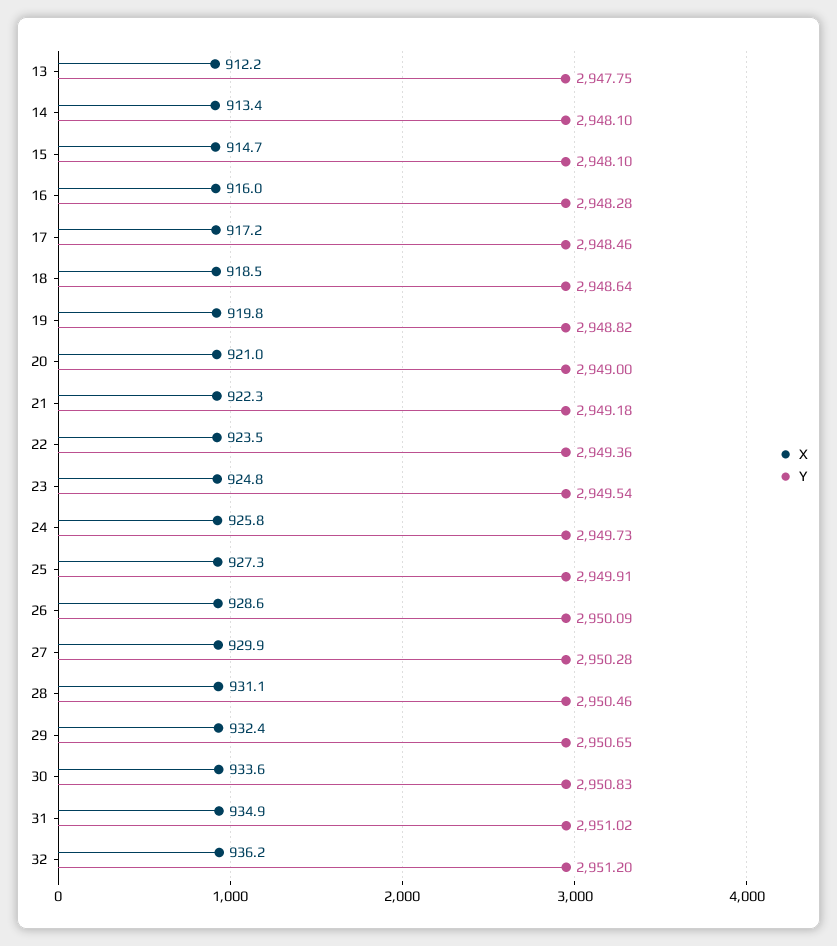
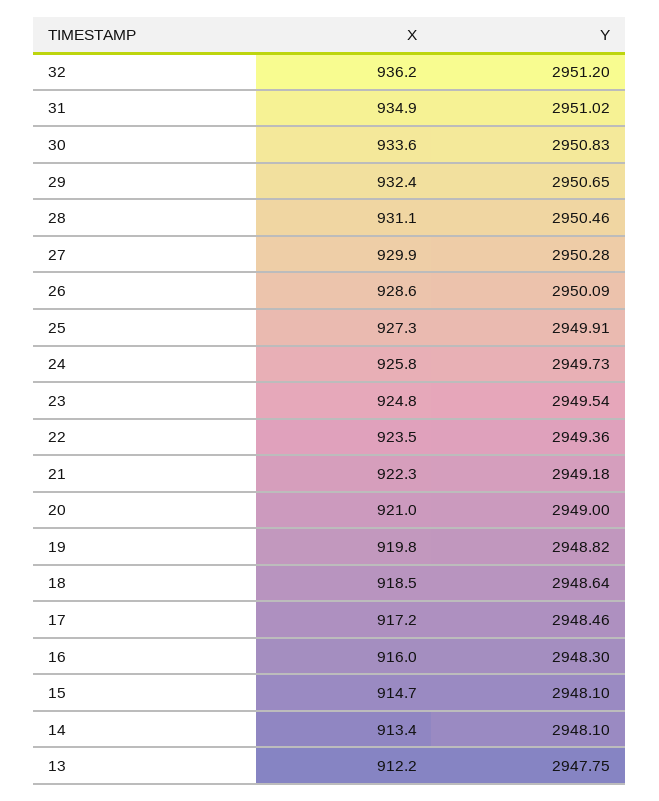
  {
    "X": {
      "13": 912.2,
      "14": 913.4,
      "15": 914.7,
      "16": 916,
      "17": 917.2,
      "18": 918.5,
      "19": 919.8,
      "20": 921,
      "21": 922.3,
      "22": 923.5,
      "23": 924.8,
      "24": 925.8,
      "25": 927.3,
      "26": 928.6,
      "27": 929.9,
      "28": 931.1,
      "29": 932.4,
      "30": 933.6,
      "31": 934.9,
      "32": 936.2
    },
    "Y": {
      "13": 2947.75,
      "14": 2948.1,
      "15": 2948.1,
-     "16": 2948.28,
+     "16": 2948.3,
      "17": 2948.46,
      "18": 2948.64,
      "19": 2948.82,
      "20": 2949,
      "21": 2949.18,
      "22": 2949.36,
      "23": 2949.54,
      "24": 2949.73,
      "25": 2949.91,
      "26": 2950.09,
      "27": 2950.28,
      "28": 2950.46,
      "29": 2950.65,
      "30": 2950.83,
      "31": 2951.02,
      "32": 2951.2
    }
  }

